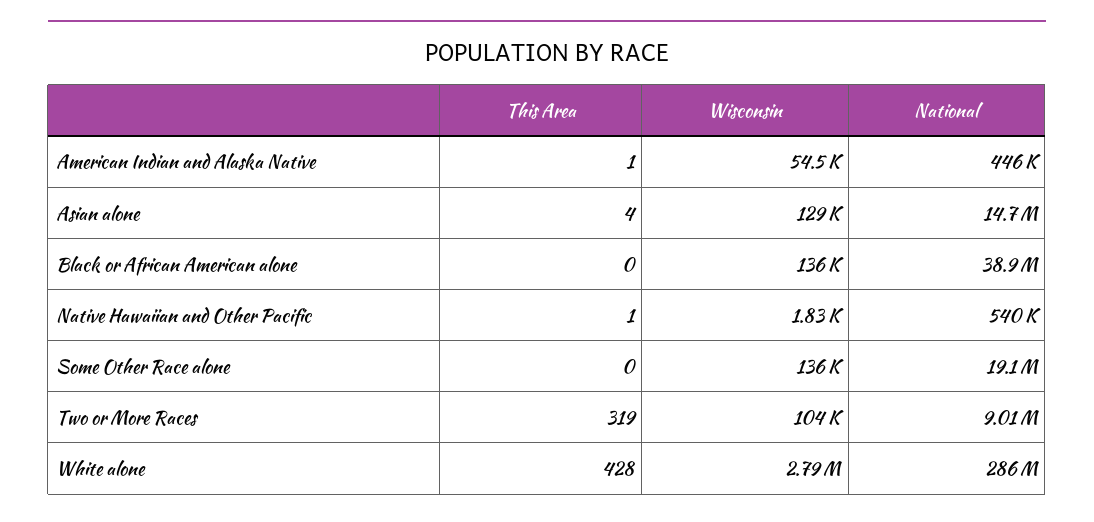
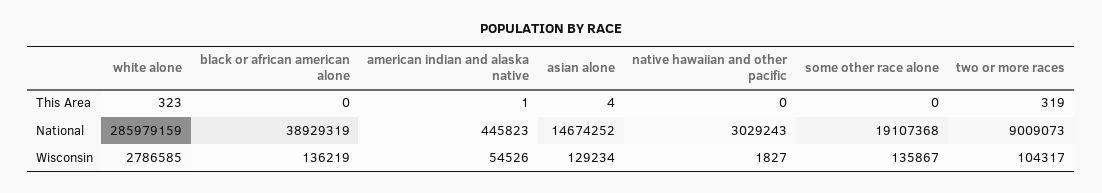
  {
    "This Area": {
      "American Indian and Alaska Native": 1,
      "Asian alone": 4,
      "Black or African American alone": 0,
-     "Native Hawaiian and Other Pacific": 1,
+     "Native Hawaiian and Other Pacific": 0,
      "Some Other Race alone": 0,
      "Two or More Races": 319,
-     "White alone": 428
+     "White alone": 323
    },
    "Wisconsin": {
      "American Indian and Alaska Native": 54526,
      "Asian alone": 129234,
      "Black or African American alone": 136219,
      "Native Hawaiian and Other Pacific": 1827,
      "Some Other Race alone": 135867,
      "Two or More Races": 104317,
      "White alone": 2786585
    },
    "National": {
      "American Indian and Alaska Native": 445823,
      "Asian alone": 14674252,
      "Black or African American alone": 38929319,
-     "Native Hawaiian and Other Pacific": 540000,
+     "Native Hawaiian and Other Pacific": 3029243,
      "Some Other Race alone": 19107368,
      "Two or More Races": 9009073,
      "White alone": 285979159
    }
  }

